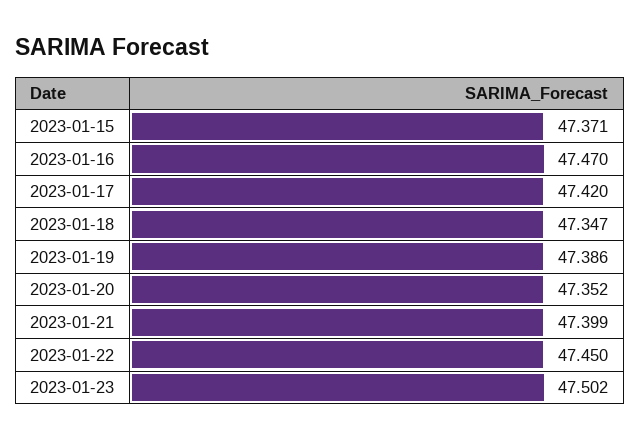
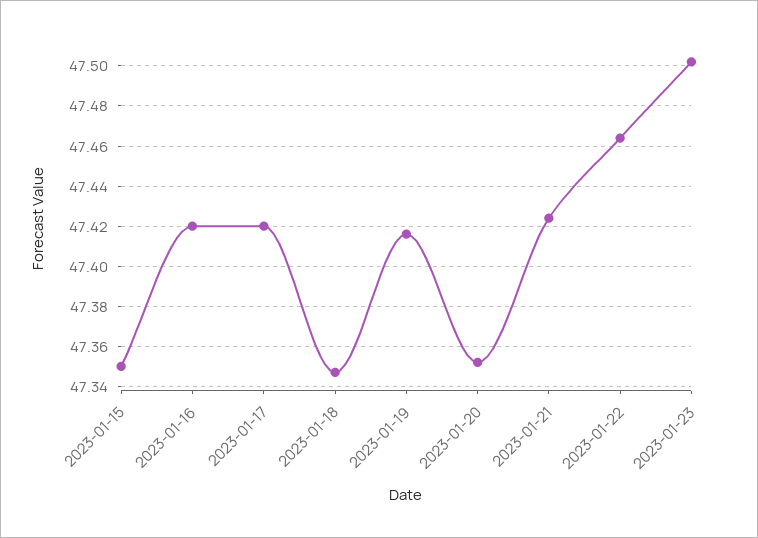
  {
-   "2023-01-15": 47.371,
+   "2023-01-15": 47.35,
-   "2023-01-16": 47.47,
+   "2023-01-16": 47.42,
    "2023-01-17": 47.42,
    "2023-01-18": 47.347,
-   "2023-01-19": 47.386,
+   "2023-01-19": 47.415,
    "2023-01-20": 47.352,
-   "2023-01-21": 47.399,
+   "2023-01-21": 47.425,
-   "2023-01-22": 47.45,
+   "2023-01-22": 47.465,
    "2023-01-23": 47.502
  }

